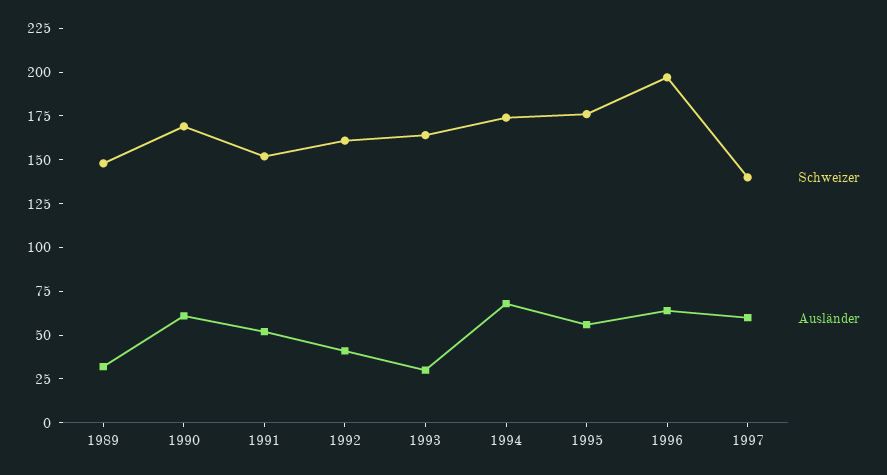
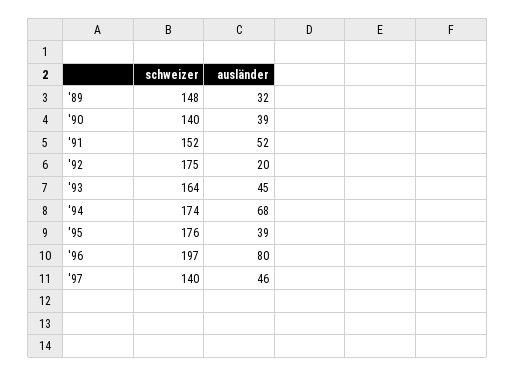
  {
    "Schweizer": {
      "1989": 148,
-     "1990": 170,
+     "1990": 140,
      "1991": 152,
-     "1992": 160,
+     "1992": 175,
      "1993": 164,
      "1994": 174,
      "1995": 176,
      "1996": 197,
      "1997": 140
    },
    "Ausländer": {
      "1989": 32,
-     "1990": 60,
+     "1990": 39,
      "1991": 52,
-     "1992": 40,
+     "1992": 20,
-     "1993": 30,
+     "1993": 45,
      "1994": 68,
-     "1995": 55,
+     "1995": 39,
-     "1996": 65,
+     "1996": 80,
-     "1997": 60
+     "1997": 46
    }
  }

